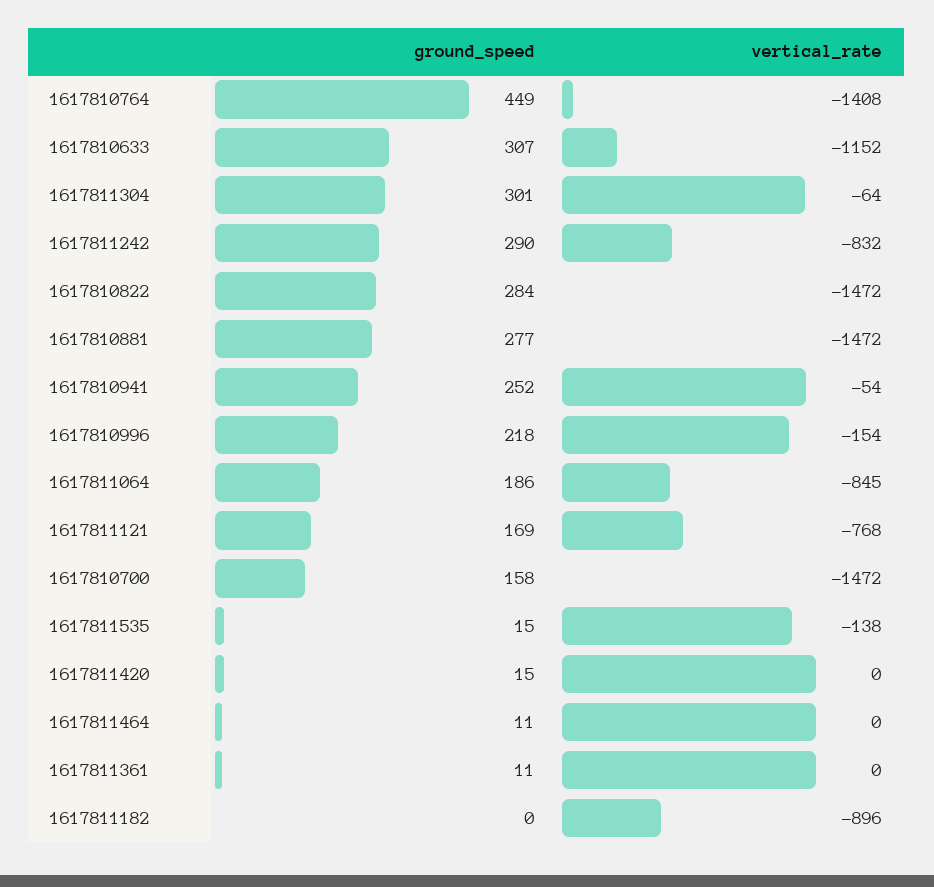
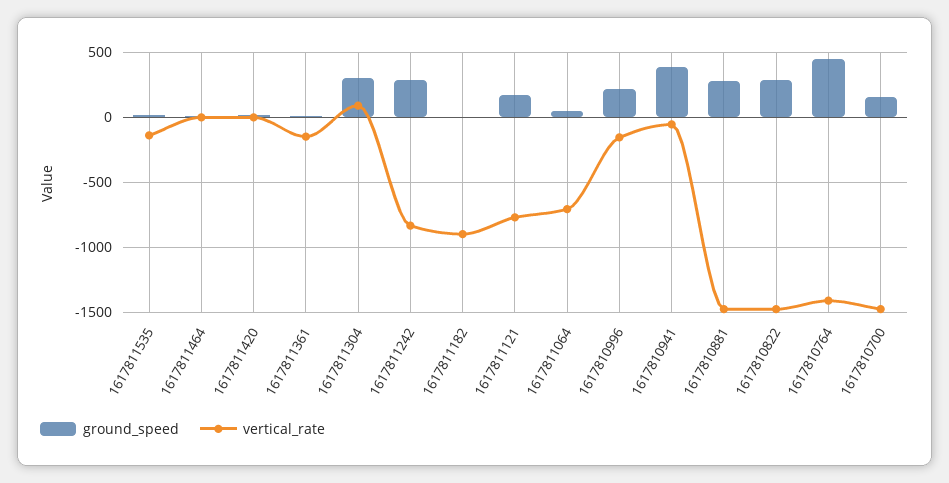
  {
    "ground_speed": {
      "1617810764": 449,
-     "1617810633": 307,
      "1617811304": 301,
      "1617811242": 290,
      "1617810822": 284,
      "1617810881": 277,
-     "1617810941": 252,
+     "1617810941": 400,
      "1617810996": 218,
-     "1617811064": 186,
+     "1617811064": 50,
      "1617811121": 169,
      "1617810700": 158,
      "1617811535": 15,
      "1617811420": 15,
      "1617811464": 11,
      "1617811361": 11,
      "1617811182": 0
    },
    "vertical_rate": {
      "1617810764": -1408,
-     "1617810633": -1152,
-     "1617811304": -64,
+     "1617811304": 100,
      "1617811242": -832,
      "1617810822": -1472,
      "1617810881": -1472,
      "1617810941": -54,
      "1617810996": -154,
-     "1617811064": -845,
+     "1617811064": -700,
      "1617811121": -768,
      "1617810700": -1472,
      "1617811535": -138,
      "1617811420": 0,
      "1617811464": 0,
-     "1617811361": 0,
+     "1617811361": -150,
      "1617811182": -896
    }
  }

